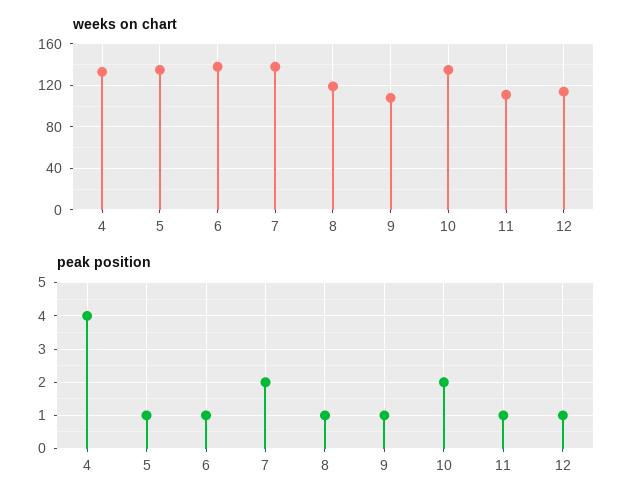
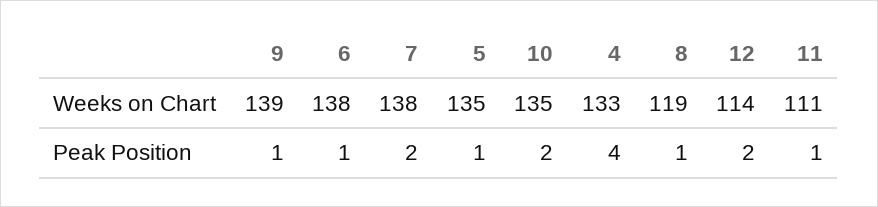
  {
    "weeks on chart": {
      "4": 133,
      "5": 135,
      "6": 138,
      "7": 138,
      "8": 119,
-     "9": 110,
+     "9": 139,
      "10": 135,
      "11": 111,
      "12": 114
    },
    "peak position": {
      "4": 4,
      "5": 1,
      "6": 1,
      "7": 2,
      "8": 1,
      "9": 1,
      "10": 2,
      "11": 1,
-     "12": 1
+     "12": 2
    }
  }

